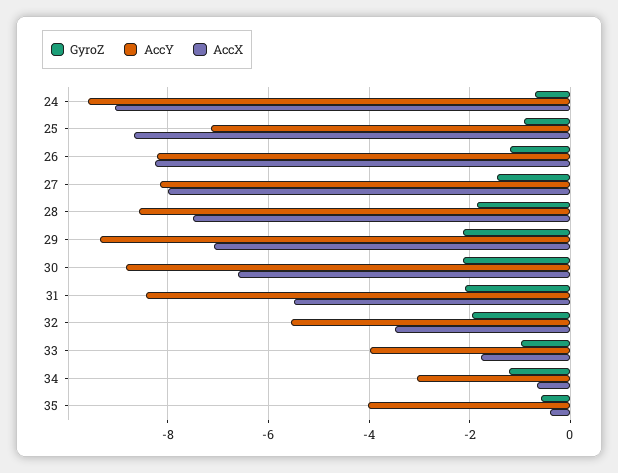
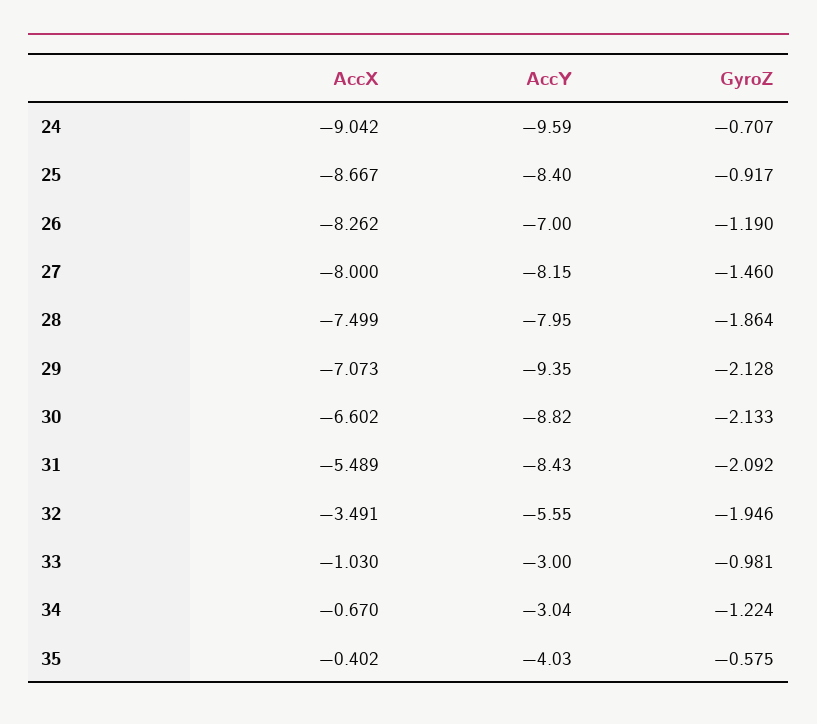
  {
    "GyroZ": {
      "24": -0.707,
      "25": -0.917,
      "26": -1.19,
      "27": -1.46,
      "28": -1.864,
      "29": -2.128,
      "30": -2.133,
      "31": -2.092,
      "32": -1.946,
      "33": -0.981,
      "34": -1.224,
      "35": -0.575
    },
    "AccY": {
      "24": -9.59,
-     "25": -7.2,
+     "25": -8.4,
-     "26": -8.2,
+     "26": -7,
      "27": -8.15,
-     "28": -8.6,
+     "28": -7.95,
      "29": -9.35,
      "30": -8.82,
      "31": -8.43,
      "32": -5.55,
-     "33": -4,
+     "33": -3,
      "34": -3.04,
      "35": -4.03
    },
    "AccX": {
      "24": -9.042,
      "25": -8.667,
      "26": -8.262,
      "27": -8,
      "28": -7.499,
      "29": -7.073,
      "30": -6.602,
      "31": -5.489,
      "32": -3.491,
-     "33": -1.8,
+     "33": -1.03,
      "34": -0.67,
      "35": -0.402
    }
  }

